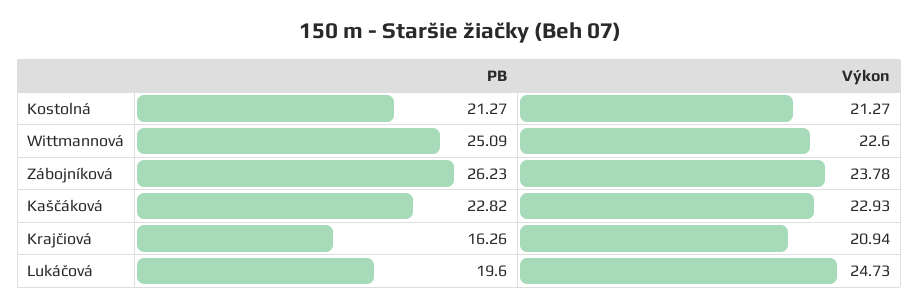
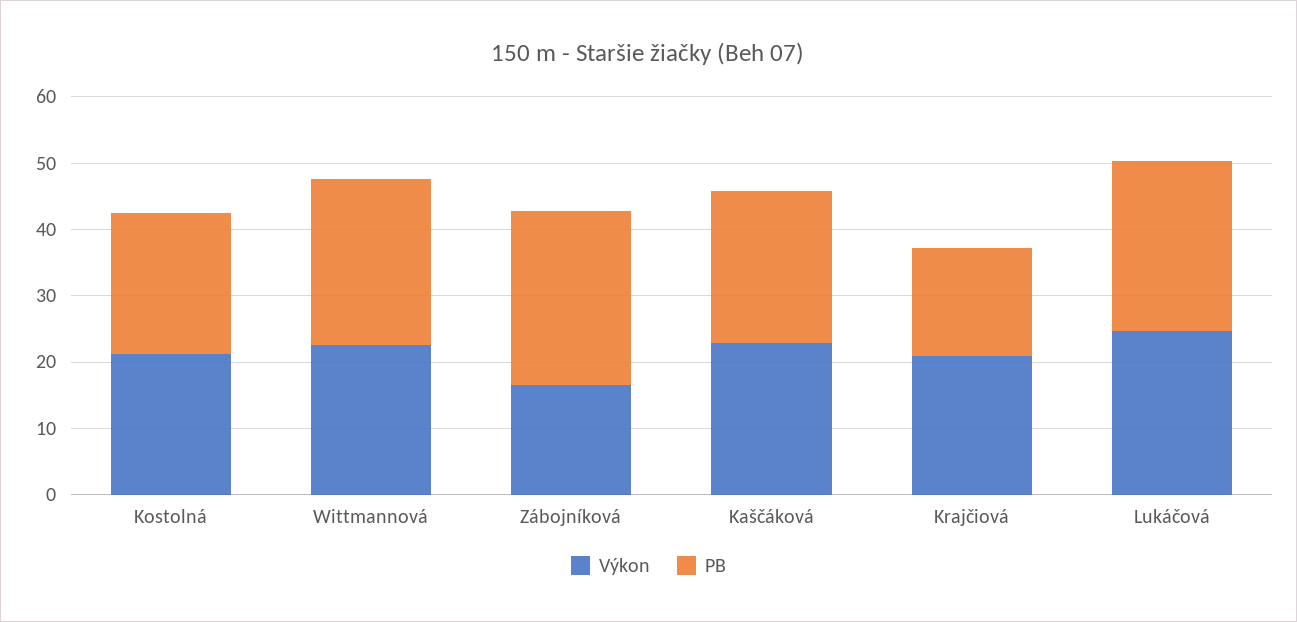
  {
    "PB": {
      "Kostolná": 21.27,
      "Wittmannová": 25.09,
      "Zábojníková": 26.23,
      "Kaščáková": 22.82,
      "Krajčiová": 16.26,
-     "Lukáčová": 19.6
+     "Lukáčová": 26
    },
    "Výkon": {
      "Kostolná": 21.27,
      "Wittmannová": 22.6,
-     "Zábojníková": 23.78,
+     "Zábojníková": 16,
      "Kaščáková": 22.93,
      "Krajčiová": 20.94,
      "Lukáčová": 24.73
    }
  }

